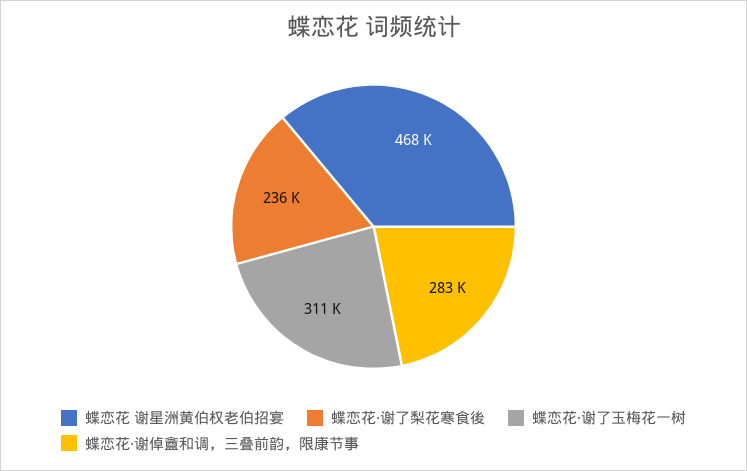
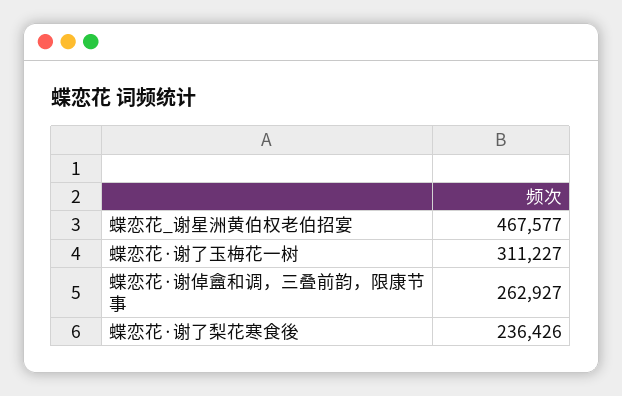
  {
    "蝶恋花 谢星洲黄伯权老伯招宴": 467577,
    "蝶恋花·谢了梨花寒食後": 236426,
    "蝶恋花·谢了玉梅花一树": 311227,
-   "蝶恋花·谢倬盦和调，三叠前韵，限康节事": 283000
+   "蝶恋花·谢倬盦和调，三叠前韵，限康节事": 262927
  }

